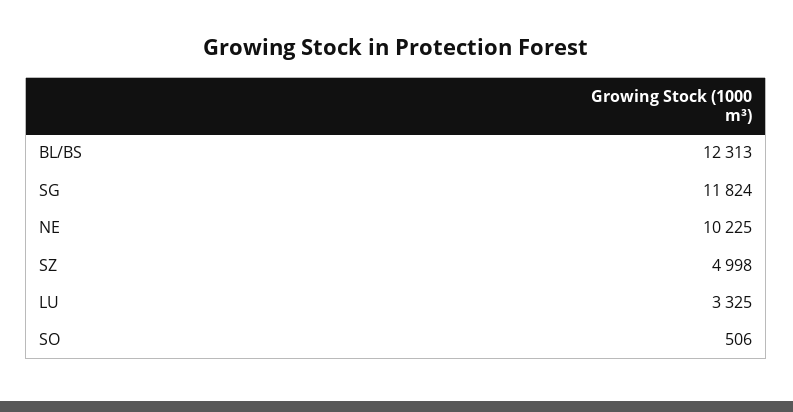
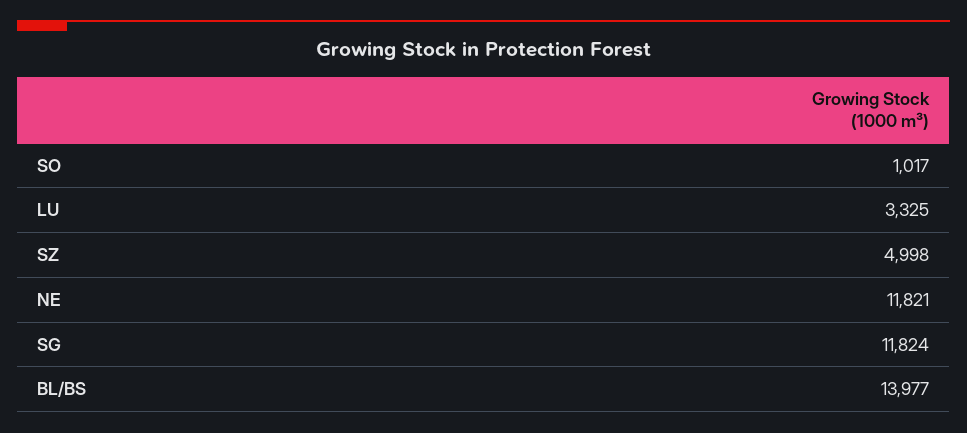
  {
-   "BL/BS": 12313,
+   "BL/BS": 13977,
    "SG": 11824,
-   "NE": 10225,
+   "NE": 11821,
    "SZ": 4998,
    "LU": 3325,
-   "SO": 506
+   "SO": 1017
  }

